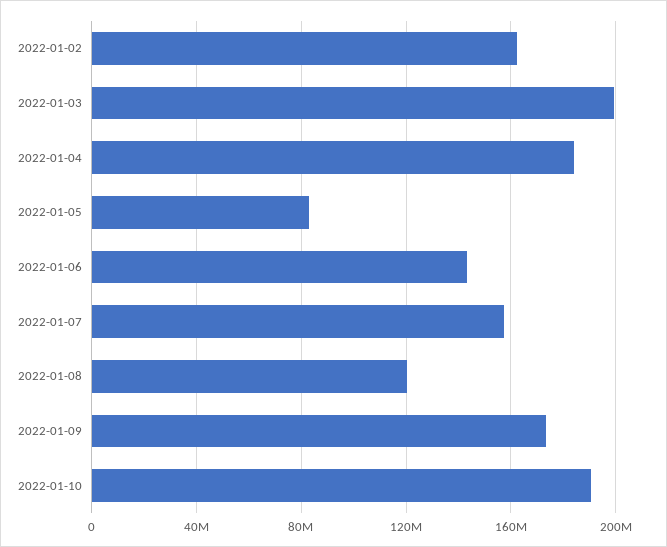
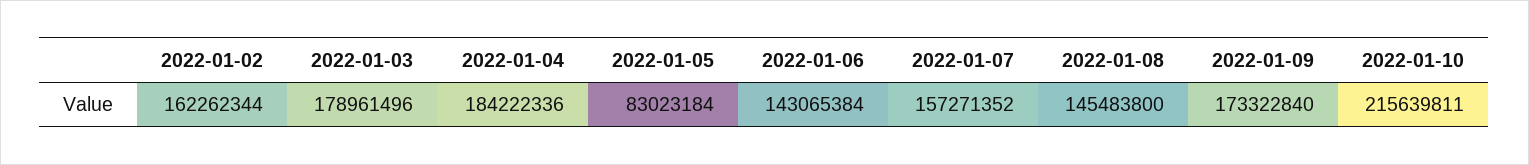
  {
    "2022-01-02": 162262344,
-   "2022-01-03": 200000000,
+   "2022-01-03": 178961496,
    "2022-01-04": 184222336,
    "2022-01-05": 83023184,
    "2022-01-06": 143065384,
    "2022-01-07": 157271352,
-   "2022-01-08": 120000000,
+   "2022-01-08": 145483800,
    "2022-01-09": 173322840,
-   "2022-01-10": 190000000
+   "2022-01-10": 215639811
  }

